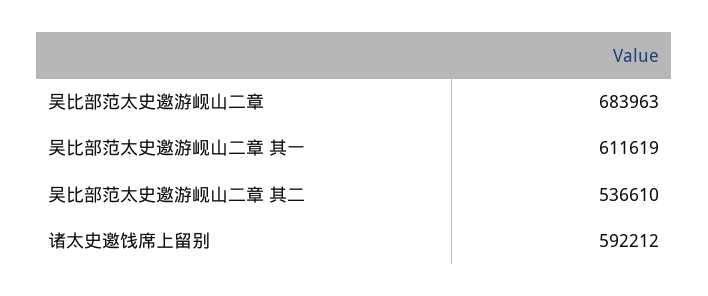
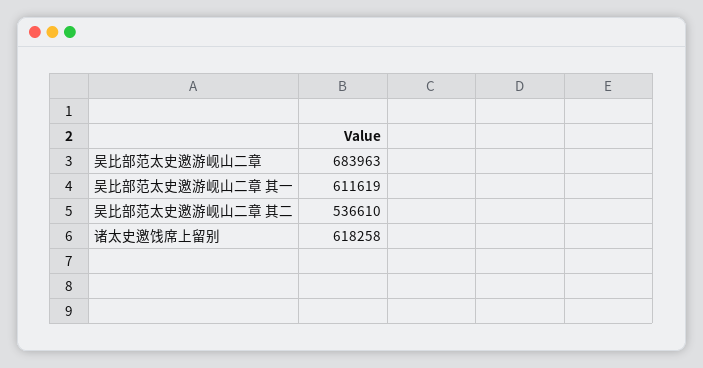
  {
    "吴比部范太史邀游岘山二章": 683963,
    "吴比部范太史邀游岘山二章 其一": 611619,
    "吴比部范太史邀游岘山二章 其二": 536610,
-   "诸太史邀饯席上留别": 592212
+   "诸太史邀饯席上留别": 618258
  }

